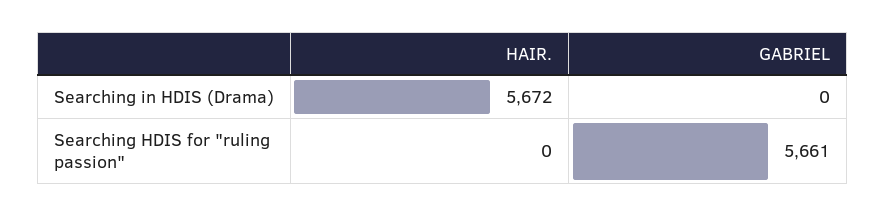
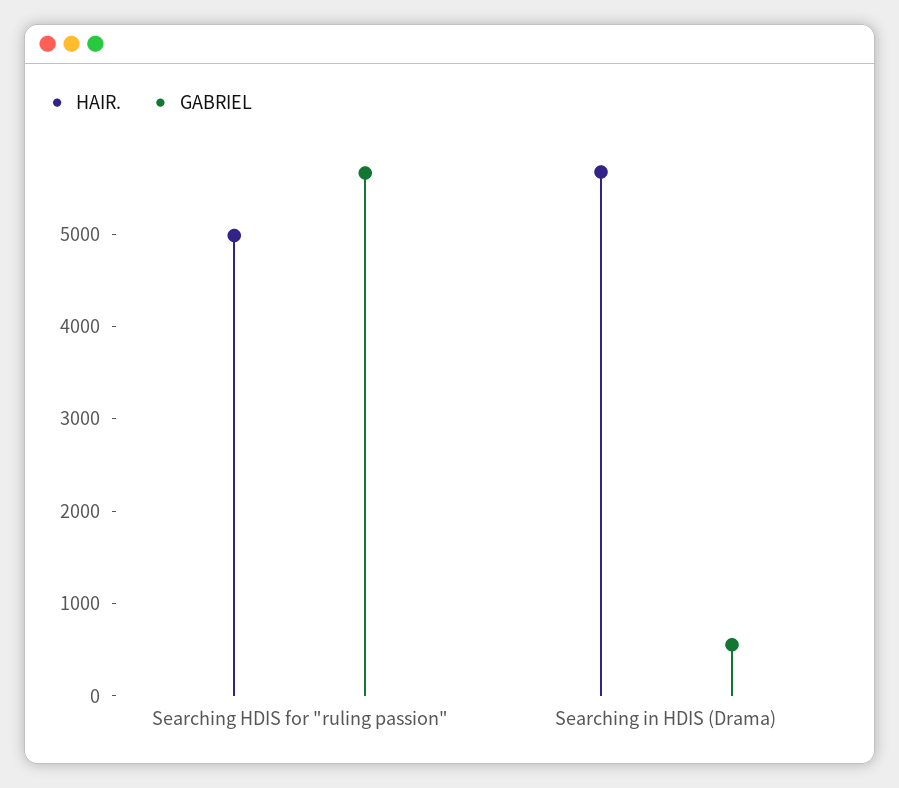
  {
    "HAIR.": {
      "Searching in HDIS (Drama)": 5672,
-     "Searching HDIS for \"ruling passion\"": 0
+     "Searching HDIS for \"ruling passion\"": 5000
    },
    "GABRIEL": {
-     "Searching in HDIS (Drama)": 0,
+     "Searching in HDIS (Drama)": 600,
      "Searching HDIS for \"ruling passion\"": 5661
    }
  }

